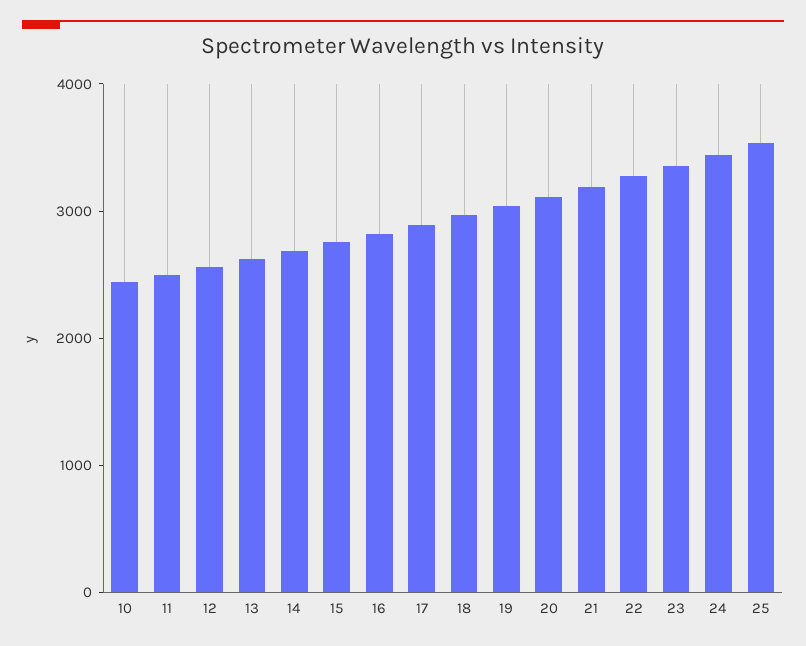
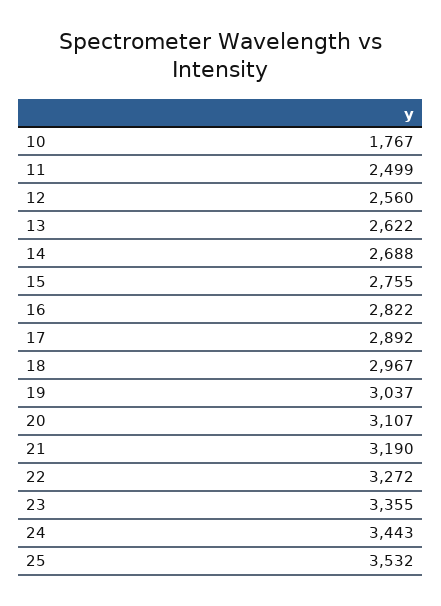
  {
-   "10": 2400,
+   "10": 1767,
    "11": 2499,
    "12": 2560,
    "13": 2622,
    "14": 2688,
    "15": 2755,
    "16": 2822,
    "17": 2892,
    "18": 2967,
    "19": 3037,
    "20": 3107,
    "21": 3190,
    "22": 3272,
    "23": 3355,
    "24": 3443,
    "25": 3532
  }

